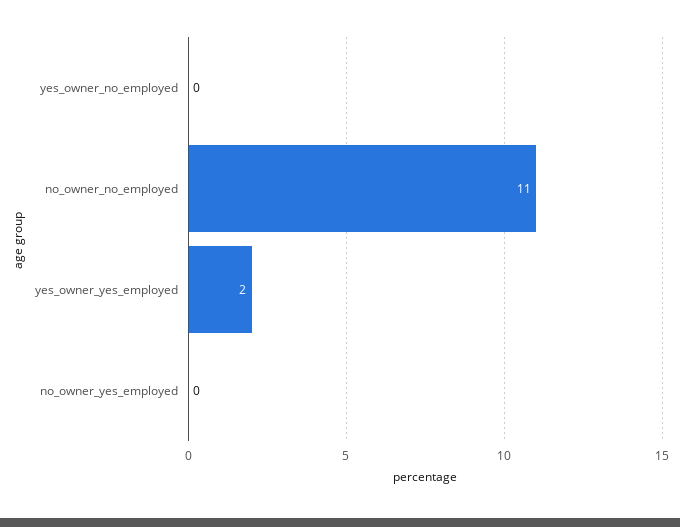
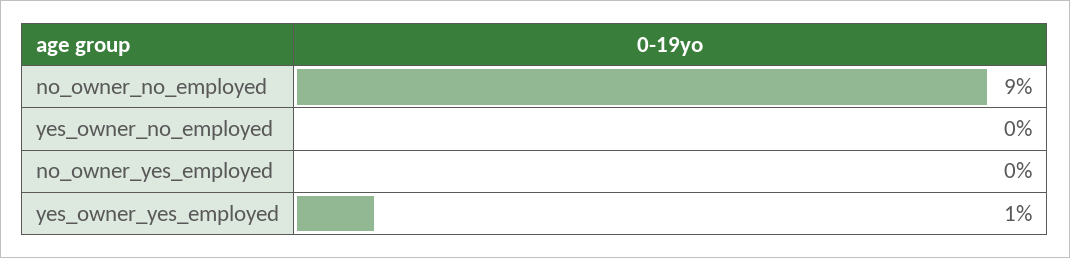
  {
    "yes_owner_no_employed": 0,
-   "no_owner_no_employed": 11,
+   "no_owner_no_employed": 9,
-   "yes_owner_yes_employed": 2,
+   "yes_owner_yes_employed": 1,
    "no_owner_yes_employed": 0
  }

